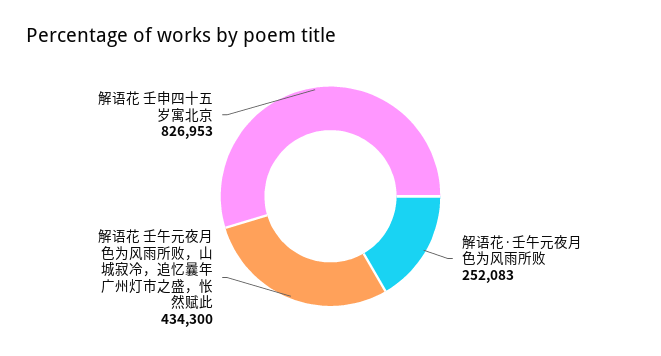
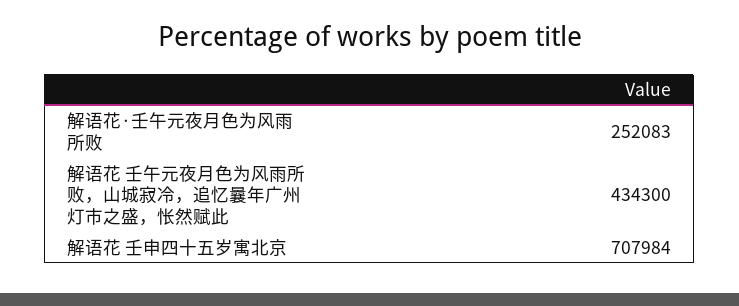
  {
    "解语花·壬午元夜月色为风雨所败": 252083,
    "解语花 壬午元夜月色为风雨所败，山城寂冷，追忆曩年广州灯市之盛，怅然赋此": 434300,
-   "解语花 壬申四十五岁寓北京": 826953
+   "解语花 壬申四十五岁寓北京": 707984
  }

